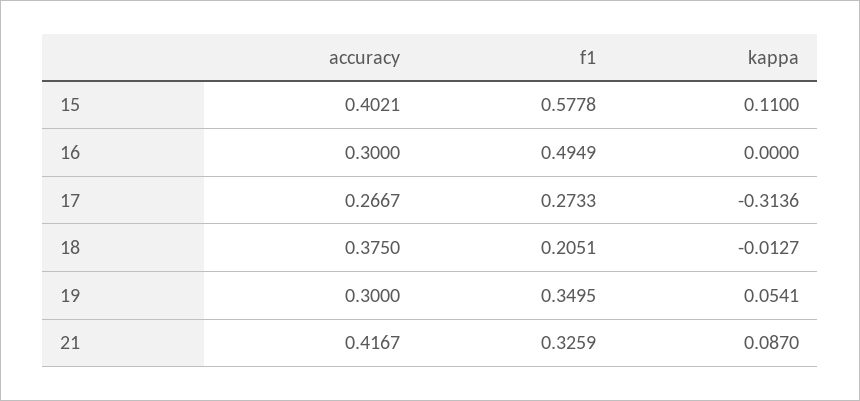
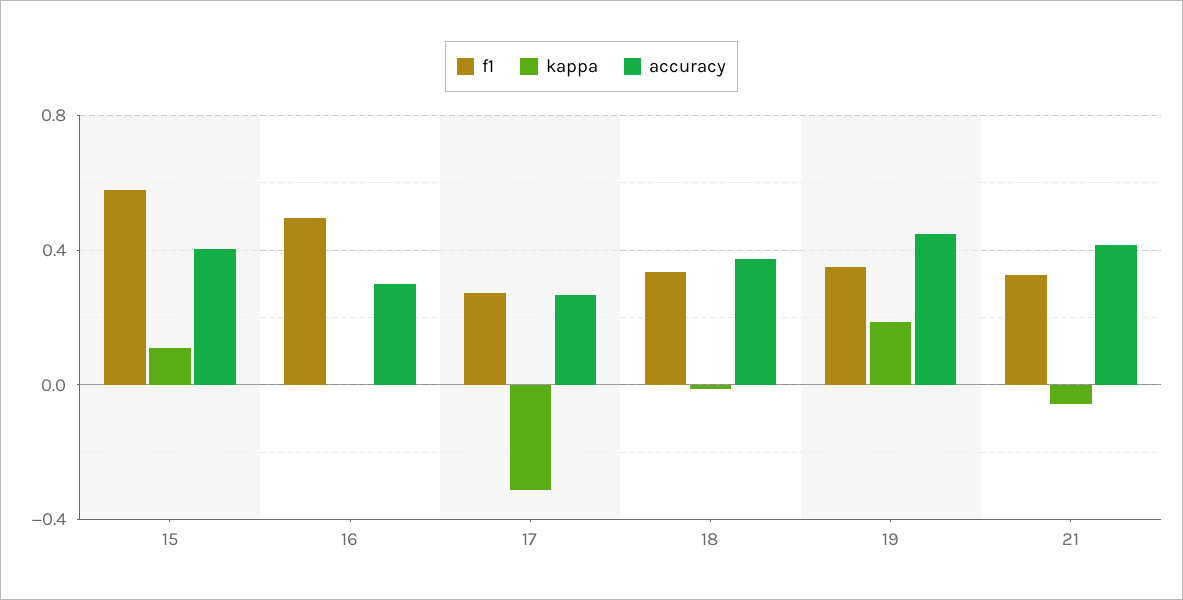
  {
    "accuracy": {
      "15": 0.4021,
      "16": 0.3,
      "17": 0.2667,
      "18": 0.375,
-     "19": 0.3,
+     "19": 0.45,
      "21": 0.4167
    },
    "f1": {
      "15": 0.5778,
      "16": 0.4949,
      "17": 0.2733,
-     "18": 0.2051,
+     "18": 0.35,
      "19": 0.3495,
      "21": 0.3259
    },
    "kappa": {
      "15": 0.11,
      "16": 0,
      "17": -0.3136,
      "18": -0.0127,
-     "19": 0.0541,
+     "19": 0.2,
-     "21": 0.087
+     "21": -0.05
    }
  }

